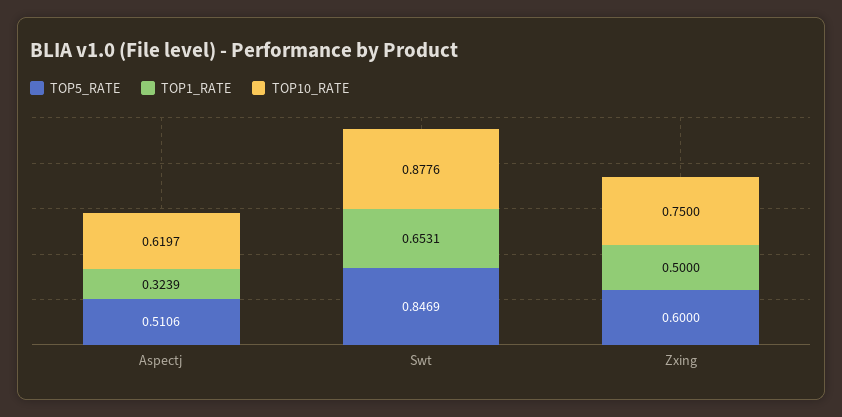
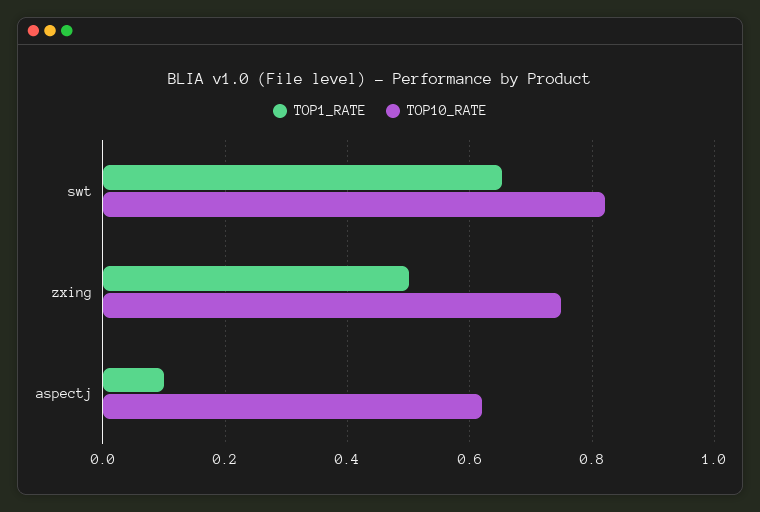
  {
-   "TOP5_RATE": {
-     "Aspectj": 0.5106,
-     "Swt": 0.8469,
-     "Zxing": 0.6
-   },
    "TOP1_RATE": {
-     "Aspectj": 0.3239,
+     "Aspectj": 0.1,
      "Swt": 0.6531,
      "Zxing": 0.5
    },
    "TOP10_RATE": {
      "Aspectj": 0.6197,
-     "Swt": 0.8776,
+     "Swt": 0.82,
      "Zxing": 0.75
    }
  }

